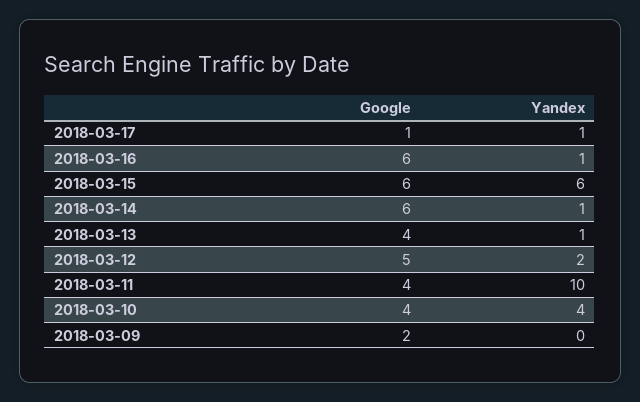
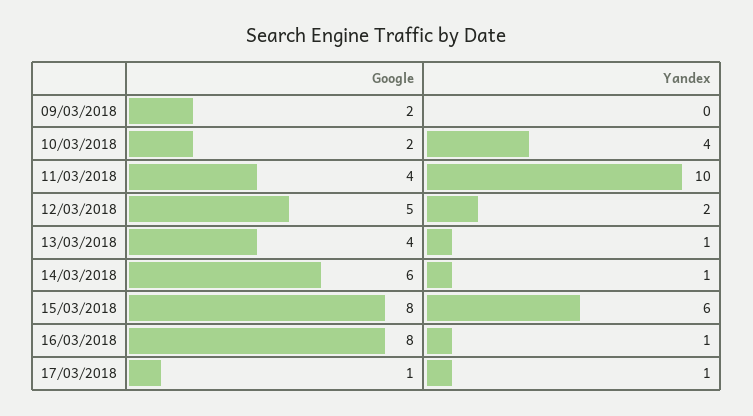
  {
    "Google": {
      "2018-03-17": 1,
-     "2018-03-16": 6,
+     "2018-03-16": 8,
-     "2018-03-15": 6,
+     "2018-03-15": 8,
      "2018-03-14": 6,
      "2018-03-13": 4,
      "2018-03-12": 5,
      "2018-03-11": 4,
-     "2018-03-10": 4,
+     "2018-03-10": 2,
      "2018-03-09": 2
    },
    "Yandex": {
      "2018-03-17": 1,
      "2018-03-16": 1,
      "2018-03-15": 6,
      "2018-03-14": 1,
      "2018-03-13": 1,
      "2018-03-12": 2,
      "2018-03-11": 10,
      "2018-03-10": 4,
      "2018-03-09": 0
    }
  }

